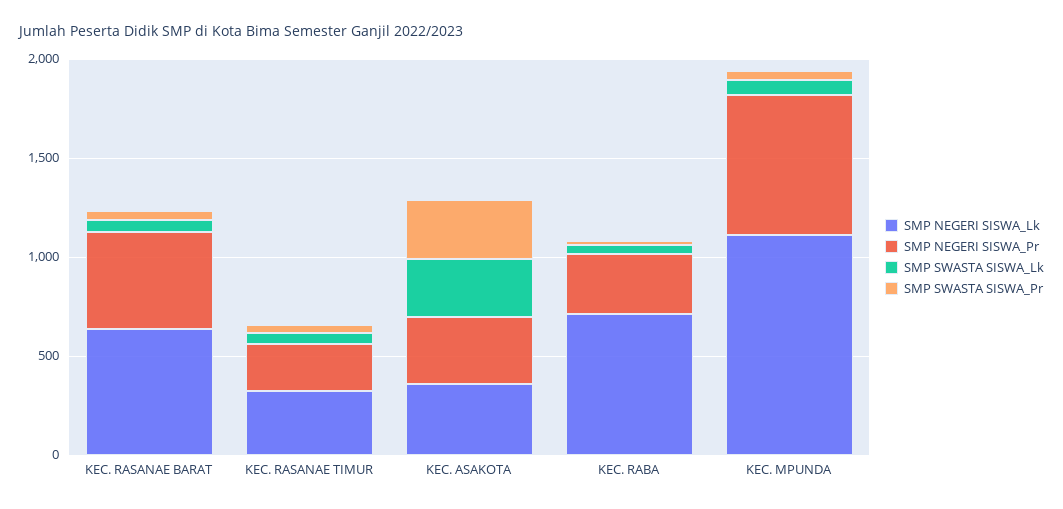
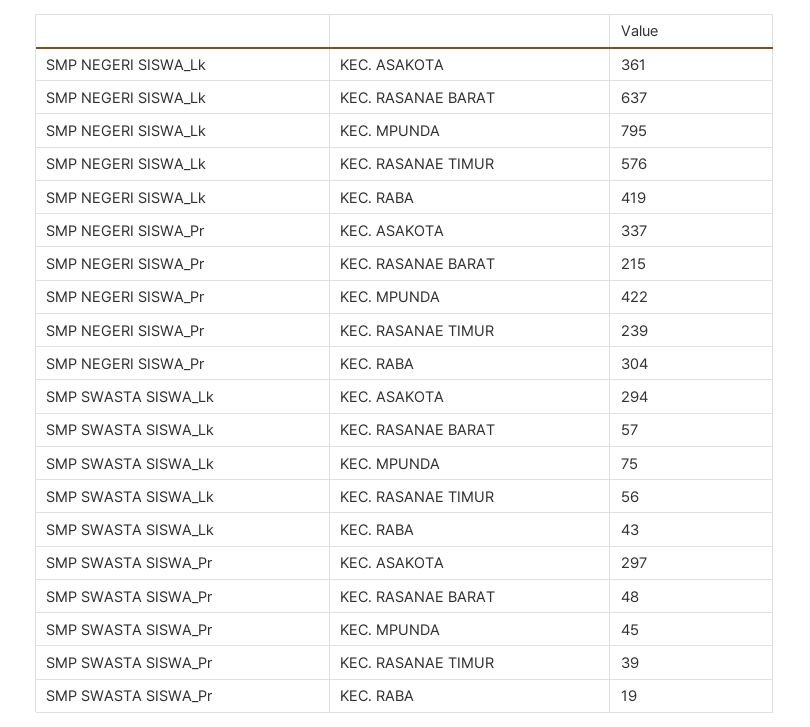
  {
    "SMP NEGERI SISWA_Lk": {
      "KEC. RASANAE BARAT": 637,
-     "KEC. RASANAE TIMUR": 300,
+     "KEC. RASANAE TIMUR": 576,
      "KEC. ASAKOTA": 361,
-     "KEC. RABA": 700,
+     "KEC. RABA": 419,
-     "KEC. MPUNDA": 1100
+     "KEC. MPUNDA": 795
    },
    "SMP NEGERI SISWA_Pr": {
-     "KEC. RASANAE BARAT": 500,
+     "KEC. RASANAE BARAT": 215,
      "KEC. RASANAE TIMUR": 239,
      "KEC. ASAKOTA": 337,
      "KEC. RABA": 304,
-     "KEC. MPUNDA": 700
+     "KEC. MPUNDA": 422
    },
    "SMP SWASTA SISWA_Lk": {
      "KEC. RASANAE BARAT": 57,
      "KEC. RASANAE TIMUR": 56,
      "KEC. ASAKOTA": 294,
      "KEC. RABA": 43,
      "KEC. MPUNDA": 75
    },
    "SMP SWASTA SISWA_Pr": {
      "KEC. RASANAE BARAT": 48,
      "KEC. RASANAE TIMUR": 39,
      "KEC. ASAKOTA": 297,
      "KEC. RABA": 19,
      "KEC. MPUNDA": 45
    }
  }

